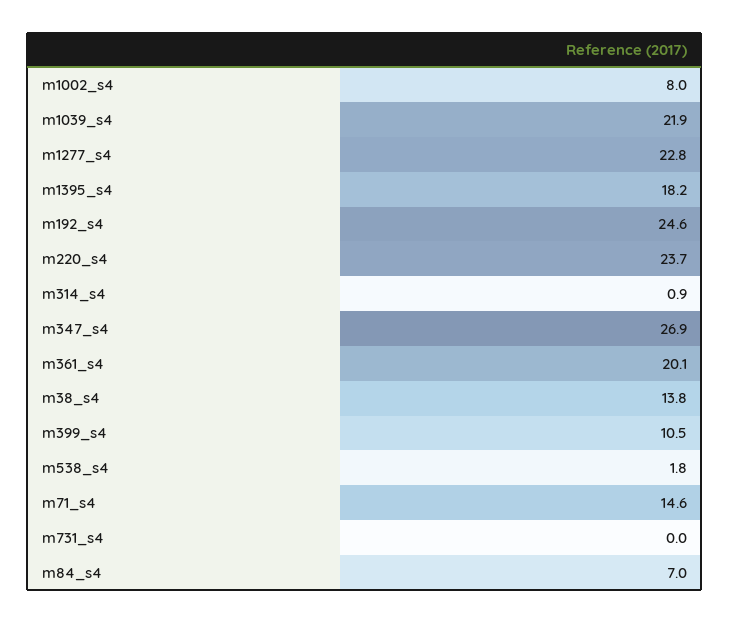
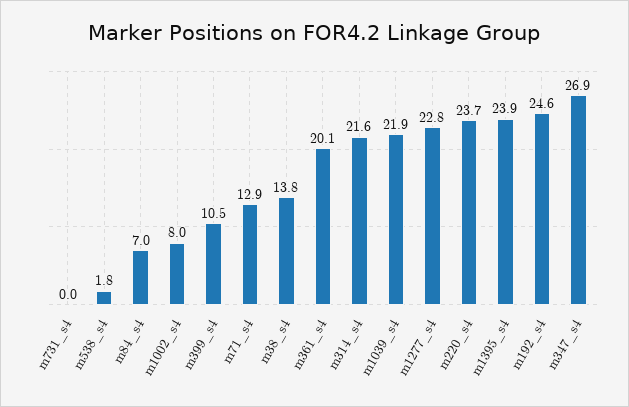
  {
    "m1002_s4": 8,
    "m1039_s4": 21.9,
    "m1277_s4": 22.8,
-   "m1395_s4": 18.2,
+   "m1395_s4": 23.9,
    "m192_s4": 24.6,
    "m220_s4": 23.7,
-   "m314_s4": 0.9,
+   "m314_s4": 21.6,
    "m347_s4": 26.9,
    "m361_s4": 20.1,
    "m38_s4": 13.8,
    "m399_s4": 10.5,
    "m538_s4": 1.8,
-   "m71_s4": 14.6,
+   "m71_s4": 12.9,
    "m731_s4": 0,
    "m84_s4": 7
  }

